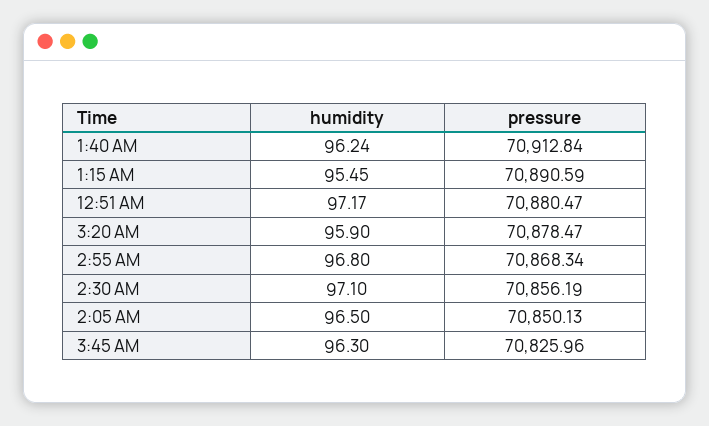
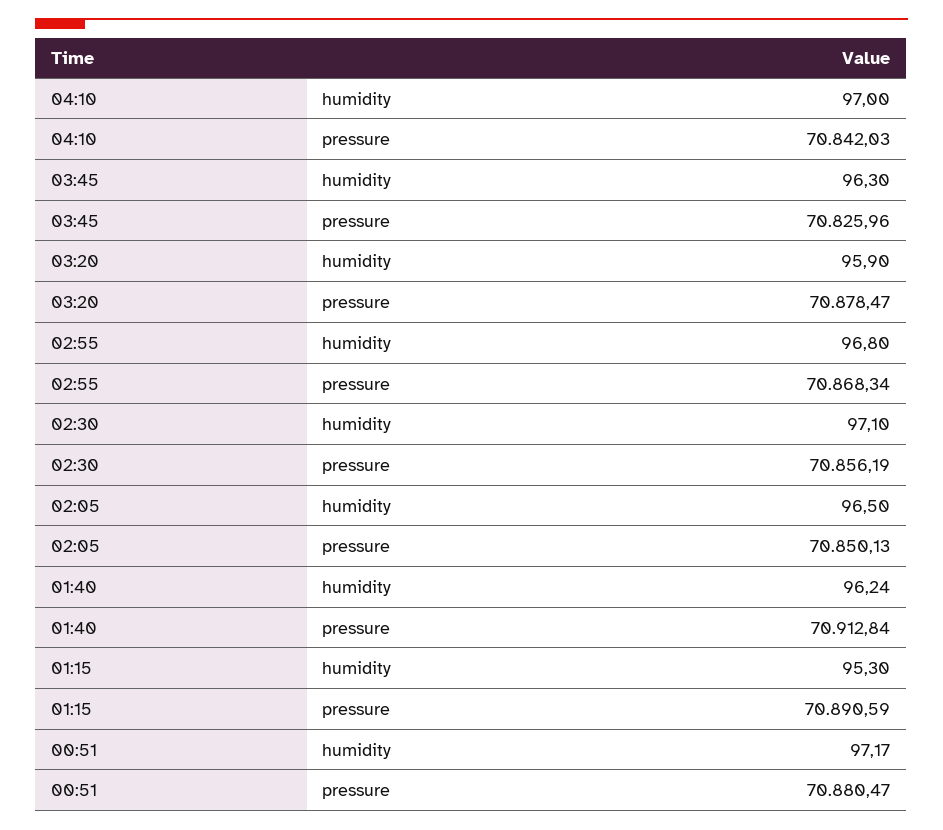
  {
    "humidity": {
      "1:40 AM": 96.24,
-     "1:15 AM": 95.45,
+     "1:15 AM": 95.3,
      "12:51 AM": 97.17,
      "3:20 AM": 95.9,
      "2:55 AM": 96.8,
      "2:30 AM": 97.1,
      "2:05 AM": 96.5,
-     "3:45 AM": 96.3
+     "3:45 AM": 96.3,
+     "04:10": 97
    },
    "pressure": {
      "1:40 AM": 70912.84,
      "1:15 AM": 70890.59,
      "12:51 AM": 70880.47,
      "3:20 AM": 70878.47,
      "2:55 AM": 70868.34,
      "2:30 AM": 70856.19,
      "2:05 AM": 70850.13,
-     "3:45 AM": 70825.96
+     "3:45 AM": 70825.96,
+     "04:10": 70842.03
    }
  }

